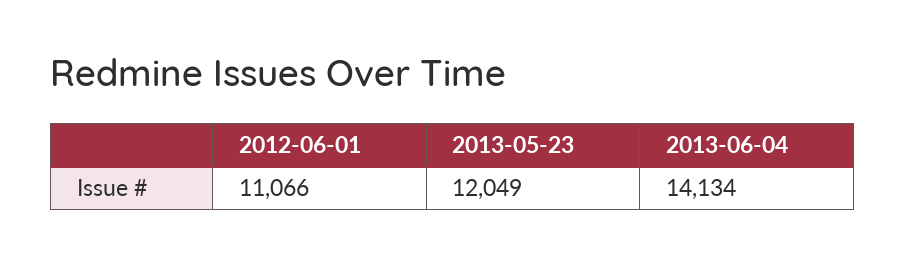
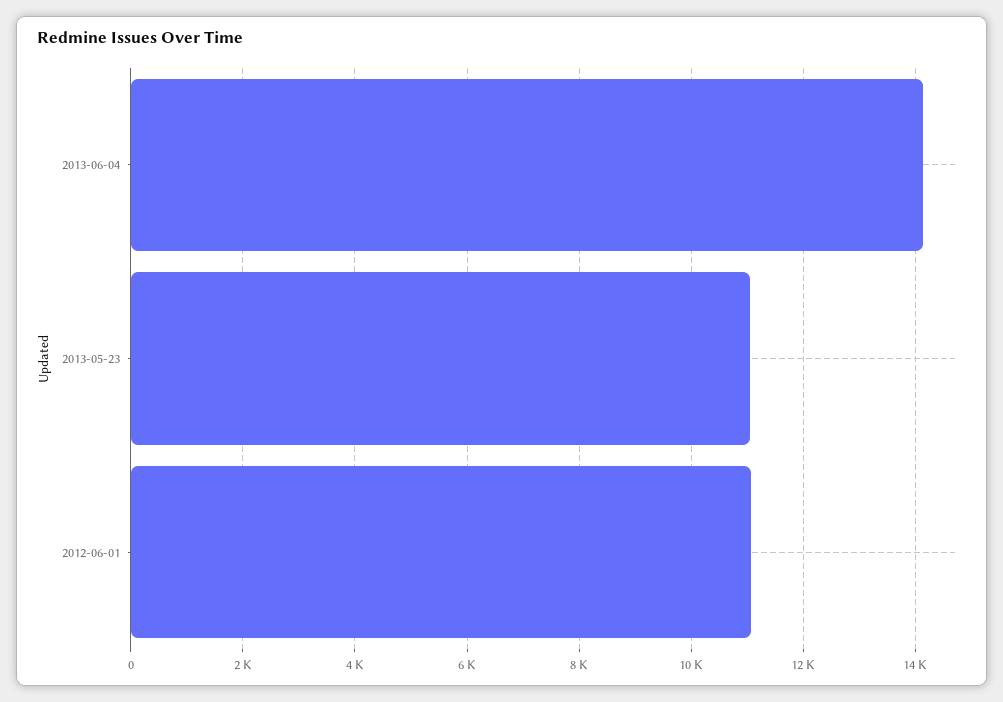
  {
    "2012-06-01": 11066,
-   "2013-05-23": 12049,
+   "2013-05-23": 11000,
    "2013-06-04": 14134
  }

